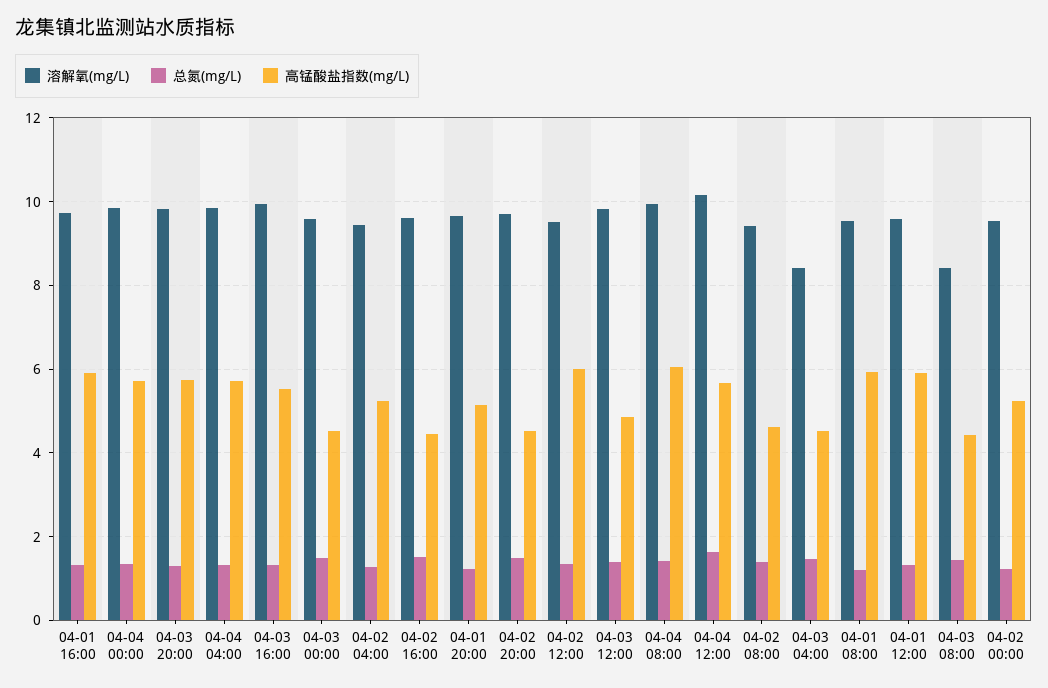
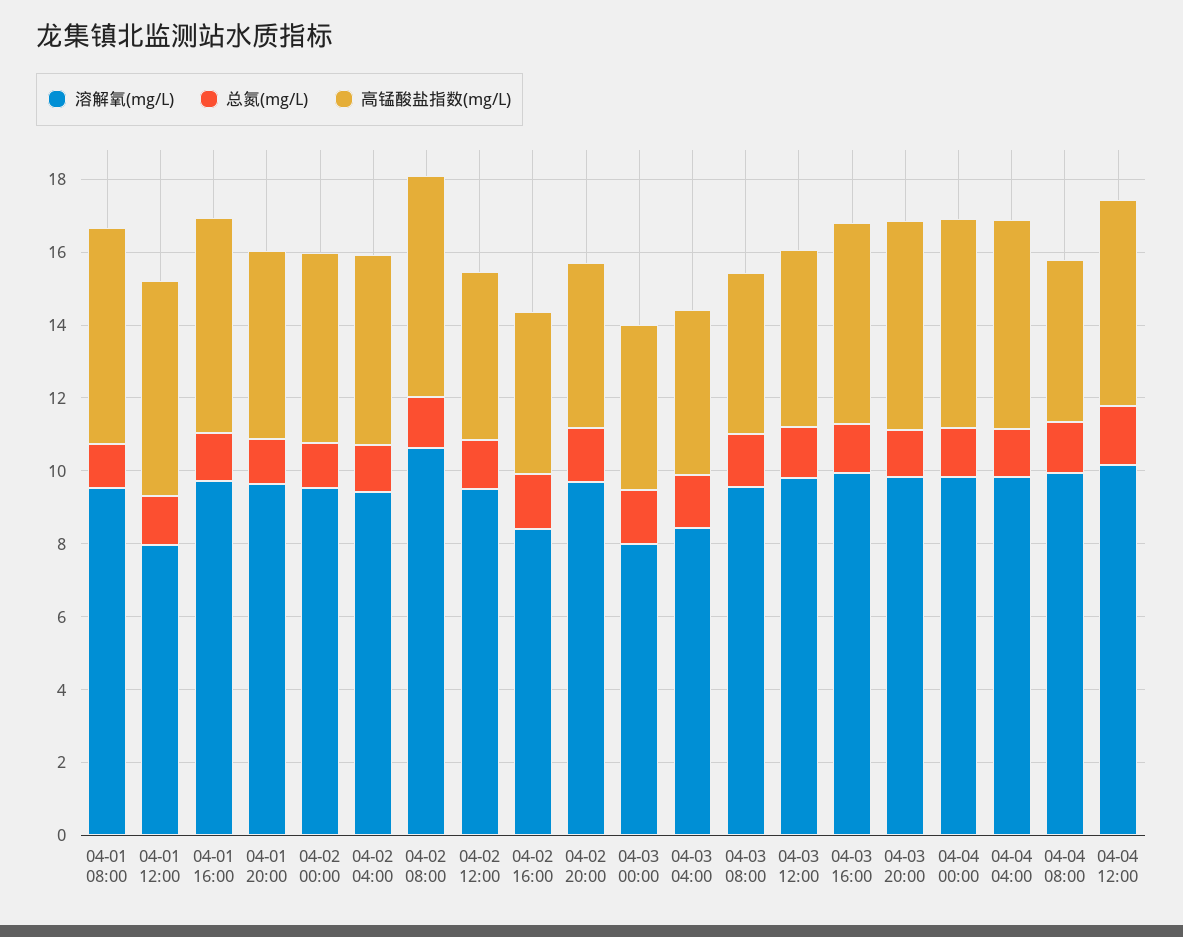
  {
    "溶解氧(mg/L)": {
      "04-01 16:00": 9.8,
      "04-04 00:00": 9.8,
      "04-03 20:00": 9.8,
      "04-04 04:00": 9.8,
      "04-03 16:00": 10,
-     "04-03 00:00": 9.6,
+     "04-03 00:00": 8,
      "04-02 04:00": 9.4,
-     "04-02 16:00": 9.6,
+     "04-02 16:00": 8.5,
      "04-01 20:00": 9.6,
      "04-02 20:00": 9.8,
      "04-02 12:00": 9.6,
      "04-03 12:00": 9.8,
      "04-04 08:00": 10,
      "04-04 12:00": 10.2,
-     "04-02 08:00": 9.4,
+     "04-02 08:00": 10.5,
      "04-03 04:00": 8.4,
      "04-01 08:00": 9.6,
-     "04-01 12:00": 9.6,
+     "04-01 12:00": 8,
-     "04-03 08:00": 8.4,
+     "04-03 08:00": 9.5,
      "04-02 00:00": 9.6
    },
    "总氮(mg/L)": {
      "04-01 16:00": 1.4,
      "04-04 00:00": 1.4,
      "04-03 20:00": 1.2,
      "04-04 04:00": 1.4,
      "04-03 16:00": 1.4,
      "04-03 00:00": 1.4,
      "04-02 04:00": 1.2,
      "04-02 16:00": 1.6,
      "04-01 20:00": 1.2,
      "04-02 20:00": 1.4,
      "04-02 12:00": 1.4,
      "04-03 12:00": 1.4,
      "04-04 08:00": 1.4,
      "04-04 12:00": 1.6,
      "04-02 08:00": 1.4,
      "04-03 04:00": 1.4,
      "04-01 08:00": 1.2,
      "04-01 12:00": 1.4,
      "04-03 08:00": 1.4,
      "04-02 00:00": 1.2
    },
    "高锰酸盐指数(mg/L)": {
      "04-01 16:00": 6,
      "04-04 00:00": 5.8,
      "04-03 20:00": 5.8,
      "04-04 04:00": 5.8,
      "04-03 16:00": 5.6,
      "04-03 00:00": 4.6,
      "04-02 04:00": 5.2,
      "04-02 16:00": 4.4,
      "04-01 20:00": 5.2,
      "04-02 20:00": 4.6,
-     "04-02 12:00": 6,
+     "04-02 12:00": 4.5,
      "04-03 12:00": 4.8,
-     "04-04 08:00": 6,
+     "04-04 08:00": 4.5,
      "04-04 12:00": 5.6,
-     "04-02 08:00": 4.6,
+     "04-02 08:00": 6,
      "04-03 04:00": 4.6,
      "04-01 08:00": 6,
      "04-01 12:00": 6,
      "04-03 08:00": 4.4,
      "04-02 00:00": 5.2
    }
  }

